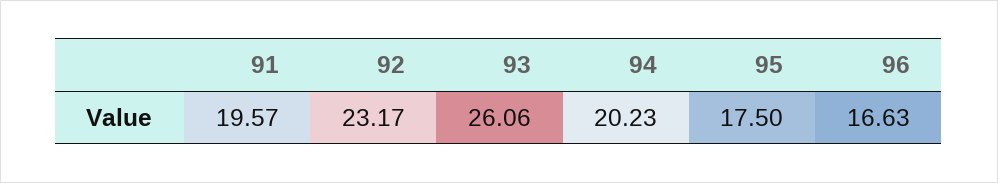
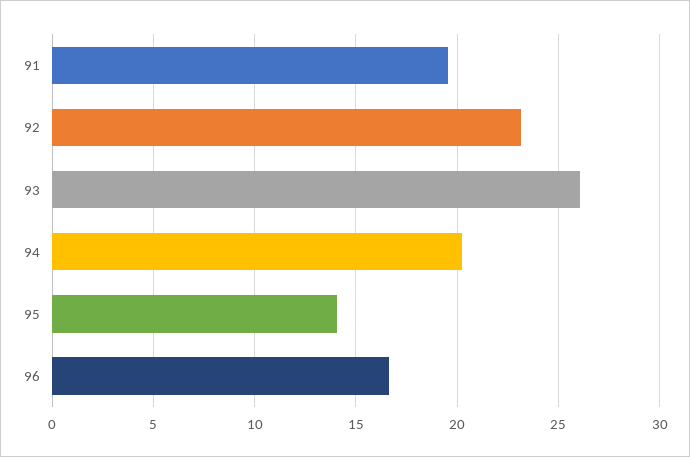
  {
    "91": 19.57,
    "92": 23.17,
    "93": 26.06,
    "94": 20.23,
-   "95": 17.5,
+   "95": 14,
    "96": 16.63
  }

